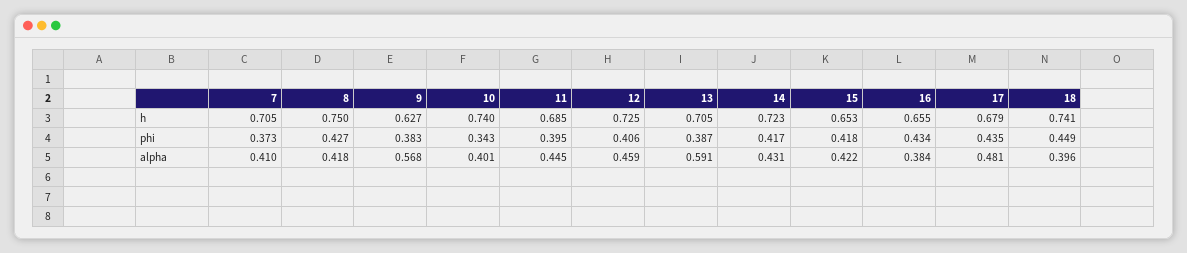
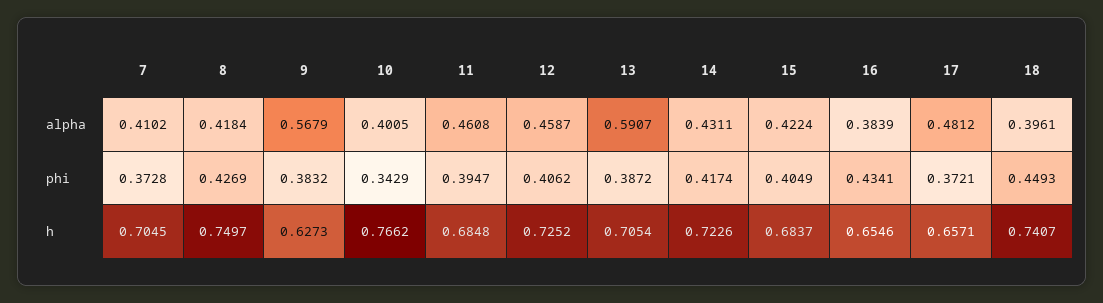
  {
    "7": {
      "h": 0.7045,
      "phi": 0.3728,
      "alpha": 0.4102
    },
    "8": {
      "h": 0.7497,
      "phi": 0.4269,
      "alpha": 0.4184
    },
    "9": {
      "h": 0.6273,
      "phi": 0.3832,
      "alpha": 0.5679
    },
    "10": {
-     "h": 0.74,
+     "h": 0.7662,
      "phi": 0.3429,
      "alpha": 0.4005
    },
    "11": {
      "h": 0.6848,
      "phi": 0.3947,
-     "alpha": 0.445
+     "alpha": 0.4608
    },
    "12": {
      "h": 0.7252,
      "phi": 0.4062,
      "alpha": 0.4587
    },
    "13": {
      "h": 0.7054,
      "phi": 0.3872,
      "alpha": 0.5907
    },
    "14": {
      "h": 0.7226,
      "phi": 0.4174,
      "alpha": 0.4311
    },
    "15": {
-     "h": 0.653,
+     "h": 0.6837,
-     "phi": 0.418,
+     "phi": 0.4049,
      "alpha": 0.4224
    },
    "16": {
      "h": 0.6546,
      "phi": 0.4341,
      "alpha": 0.3839
    },
    "17": {
-     "h": 0.679,
+     "h": 0.6571,
-     "phi": 0.435,
+     "phi": 0.3721,
      "alpha": 0.4812
    },
    "18": {
      "h": 0.7407,
      "phi": 0.4493,
      "alpha": 0.3961
    }
  }

